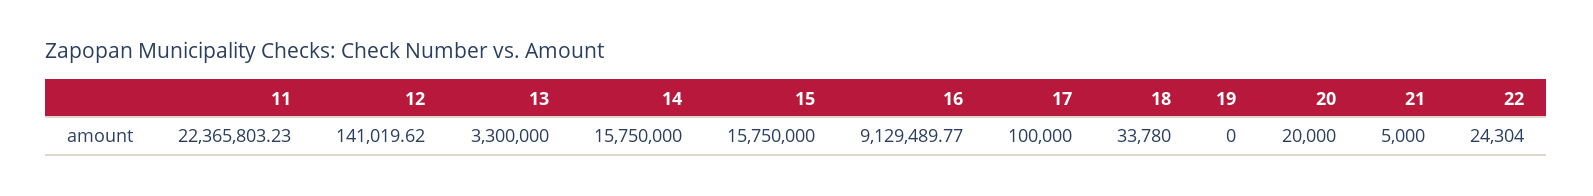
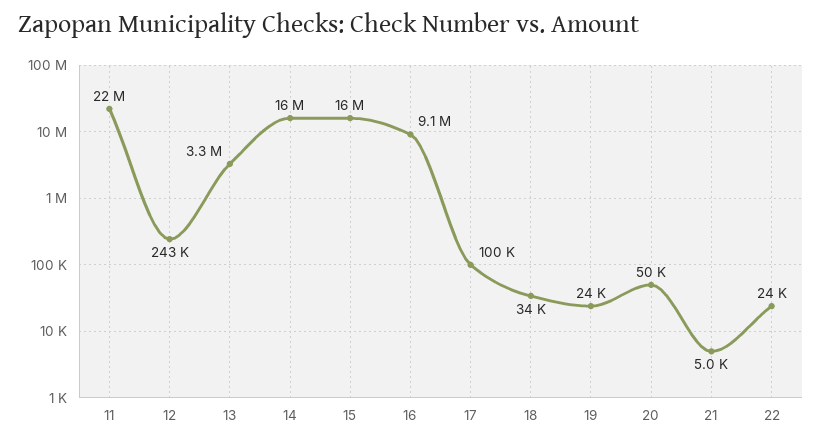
  {
    "11": 22365803.23,
-   "12": 141019.62,
+   "12": 243000,
    "13": 3300000,
    "14": 15750000,
    "15": 15750000,
    "16": 9129489.77,
    "17": 100000,
    "18": 33780,
-   "19": 0,
+   "19": 24000,
-   "20": 20000,
+   "20": 50000,
    "21": 5000,
    "22": 24304
  }

